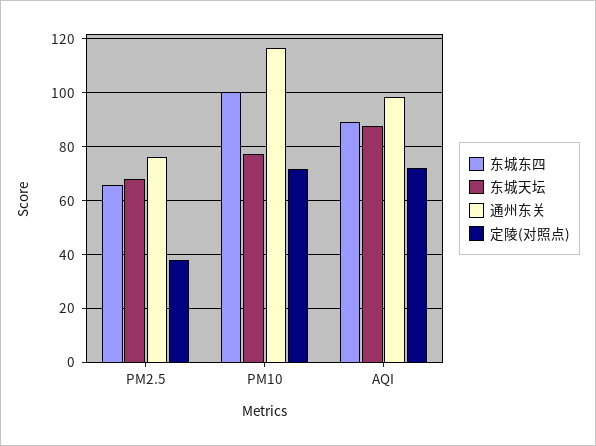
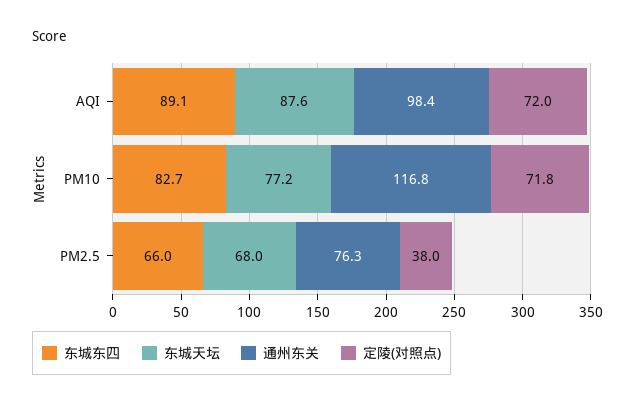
  {
    "东城东四": {
      "PM2.5": 66,
-     "PM10": 100,
+     "PM10": 82.7,
      "AQI": 89.1
    },
    "东城天坛": {
      "PM2.5": 68,
      "PM10": 77.2,
      "AQI": 87.6
    },
    "通州东关": {
      "PM2.5": 76.3,
      "PM10": 116.8,
      "AQI": 98.4
    },
    "定陵(对照点)": {
      "PM2.5": 38,
      "PM10": 71.8,
      "AQI": 72
    }
  }

